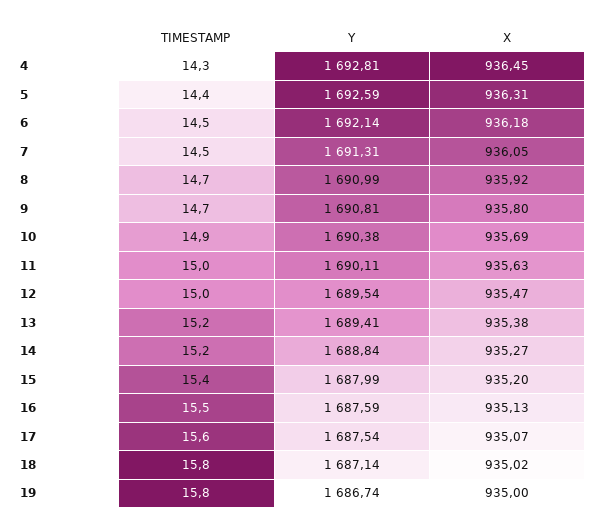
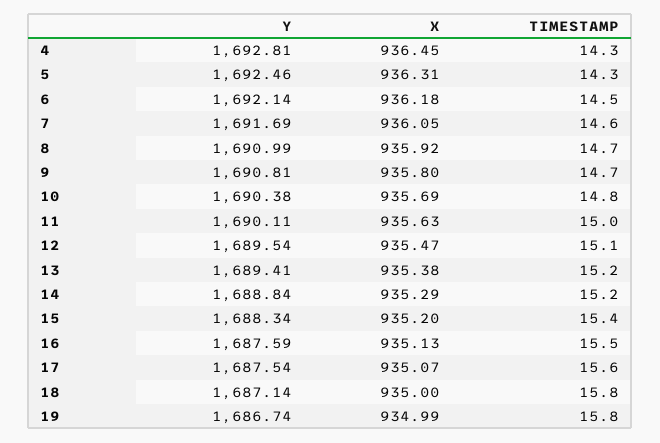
  {
    "TIMESTAMP": {
      "4": 14.3,
-     "5": 14.4,
+     "5": 14.3,
      "6": 14.5,
-     "7": 14.5,
+     "7": 14.6,
      "8": 14.7,
      "9": 14.7,
-     "10": 14.9,
+     "10": 14.8,
      "11": 15,
-     "12": 15,
+     "12": 15.1,
      "13": 15.2,
      "14": 15.2,
      "15": 15.4,
      "16": 15.5,
      "17": 15.6,
      "18": 15.8,
      "19": 15.8
    },
    "Y": {
      "4": 1692.81,
-     "5": 1692.59,
+     "5": 1692.46,
      "6": 1692.14,
-     "7": 1691.31,
+     "7": 1691.69,
      "8": 1690.99,
      "9": 1690.81,
      "10": 1690.38,
      "11": 1690.11,
      "12": 1689.54,
      "13": 1689.41,
      "14": 1688.84,
-     "15": 1687.99,
+     "15": 1688.34,
      "16": 1687.59,
      "17": 1687.54,
      "18": 1687.14,
      "19": 1686.74
    },
    "X": {
      "4": 936.45,
      "5": 936.31,
      "6": 936.18,
      "7": 936.05,
      "8": 935.92,
      "9": 935.8,
      "10": 935.69,
      "11": 935.63,
      "12": 935.47,
      "13": 935.38,
-     "14": 935.27,
+     "14": 935.29,
      "15": 935.2,
      "16": 935.13,
      "17": 935.07,
-     "18": 935.02,
+     "18": 935,
-     "19": 935
+     "19": 934.99
    }
  }

